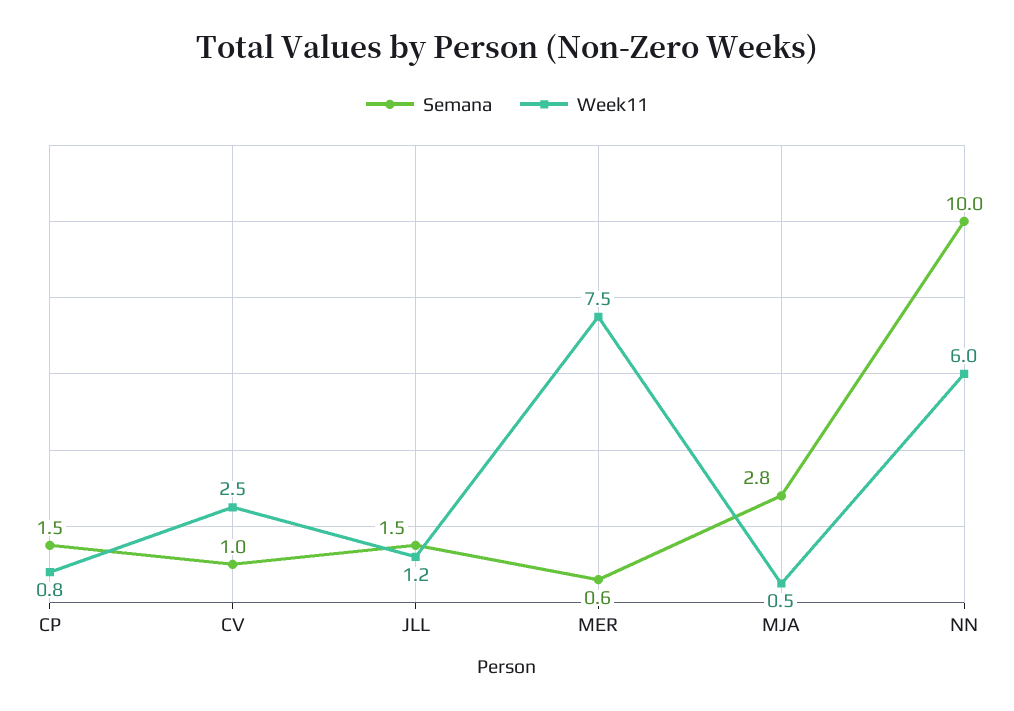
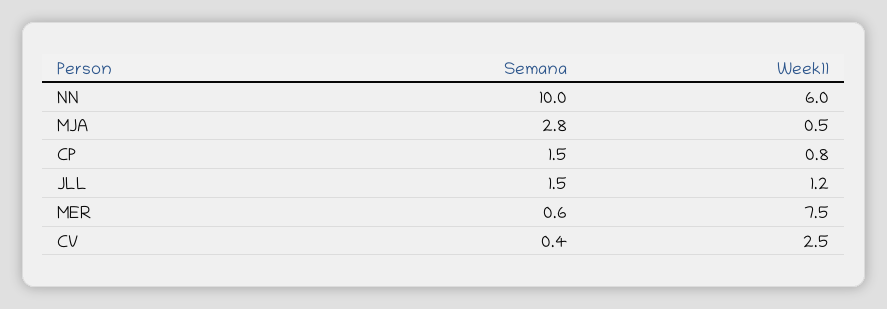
  {
    "Semana": {
      "CP": 1.5,
-     "CV": 1,
+     "CV": 0.4,
      "JLL": 1.5,
      "MER": 0.6,
      "MJA": 2.8,
      "NN": 10
    },
    "Week11": {
      "CP": 0.8,
      "CV": 2.5,
      "JLL": 1.2,
      "MER": 7.5,
      "MJA": 0.5,
      "NN": 6
    }
  }

